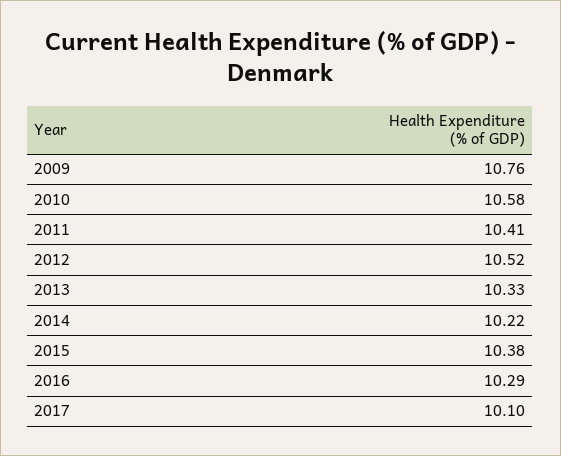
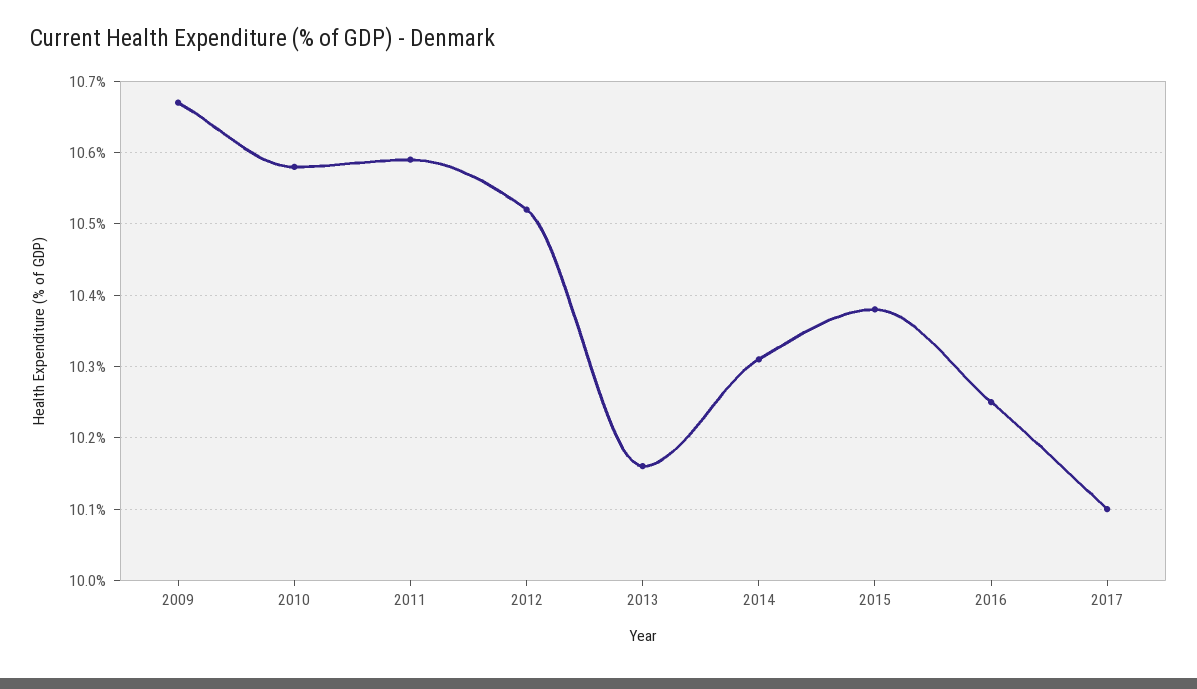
  {
-   "2009": 10.76,
+   "2009": 10.67,
    "2010": 10.58,
-   "2011": 10.41,
+   "2011": 10.59,
    "2012": 10.52,
-   "2013": 10.33,
+   "2013": 10.16,
-   "2014": 10.22,
+   "2014": 10.31,
    "2015": 10.38,
-   "2016": 10.29,
+   "2016": 10.25,
    "2017": 10.1
  }

